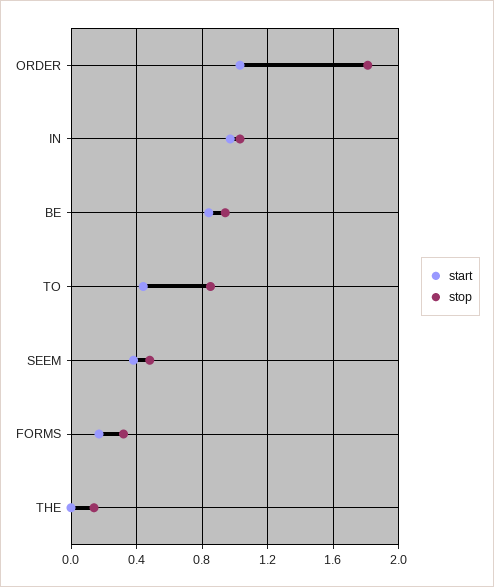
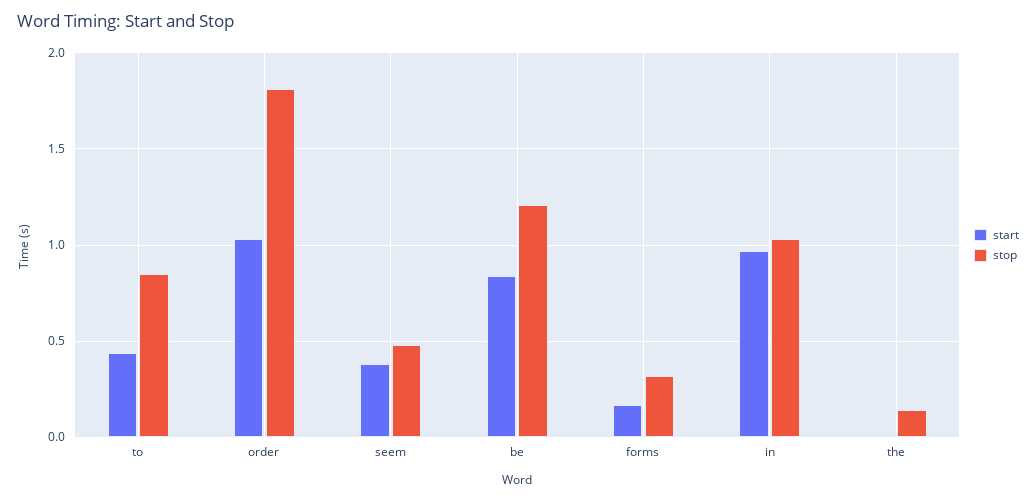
  {
    "start": {
      "ORDER": 1.05,
      "IN": 0.95,
      "BE": 0.85,
      "TO": 0.45,
      "SEEM": 0.4,
      "FORMS": 0.15,
      "THE": 0
    },
    "stop": {
      "ORDER": 1.8,
      "IN": 1.05,
-     "BE": 0.95,
+     "BE": 1.2,
      "TO": 0.85,
      "SEEM": 0.5,
      "FORMS": 0.3,
      "THE": 0.15
    }
  }

